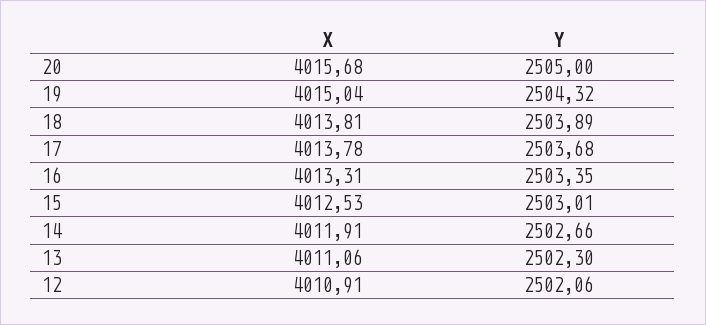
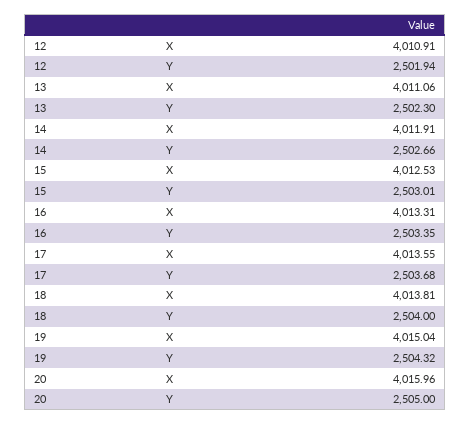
  {
    "X": {
-     "20": 4015.68,
+     "20": 4015.96,
      "19": 4015.04,
      "18": 4013.81,
-     "17": 4013.78,
+     "17": 4013.55,
      "16": 4013.31,
      "15": 4012.53,
      "14": 4011.91,
      "13": 4011.06,
      "12": 4010.91
    },
    "Y": {
      "20": 2505,
      "19": 2504.32,
-     "18": 2503.89,
+     "18": 2504,
      "17": 2503.68,
      "16": 2503.35,
      "15": 2503.01,
      "14": 2502.66,
      "13": 2502.3,
-     "12": 2502.06
+     "12": 2501.94
    }
  }

